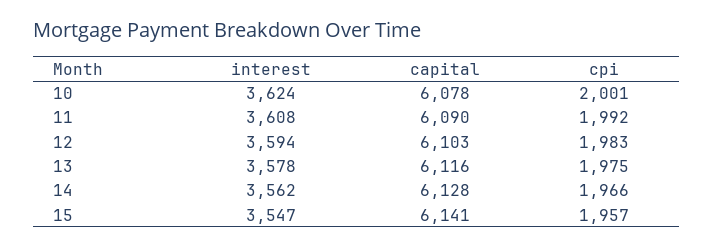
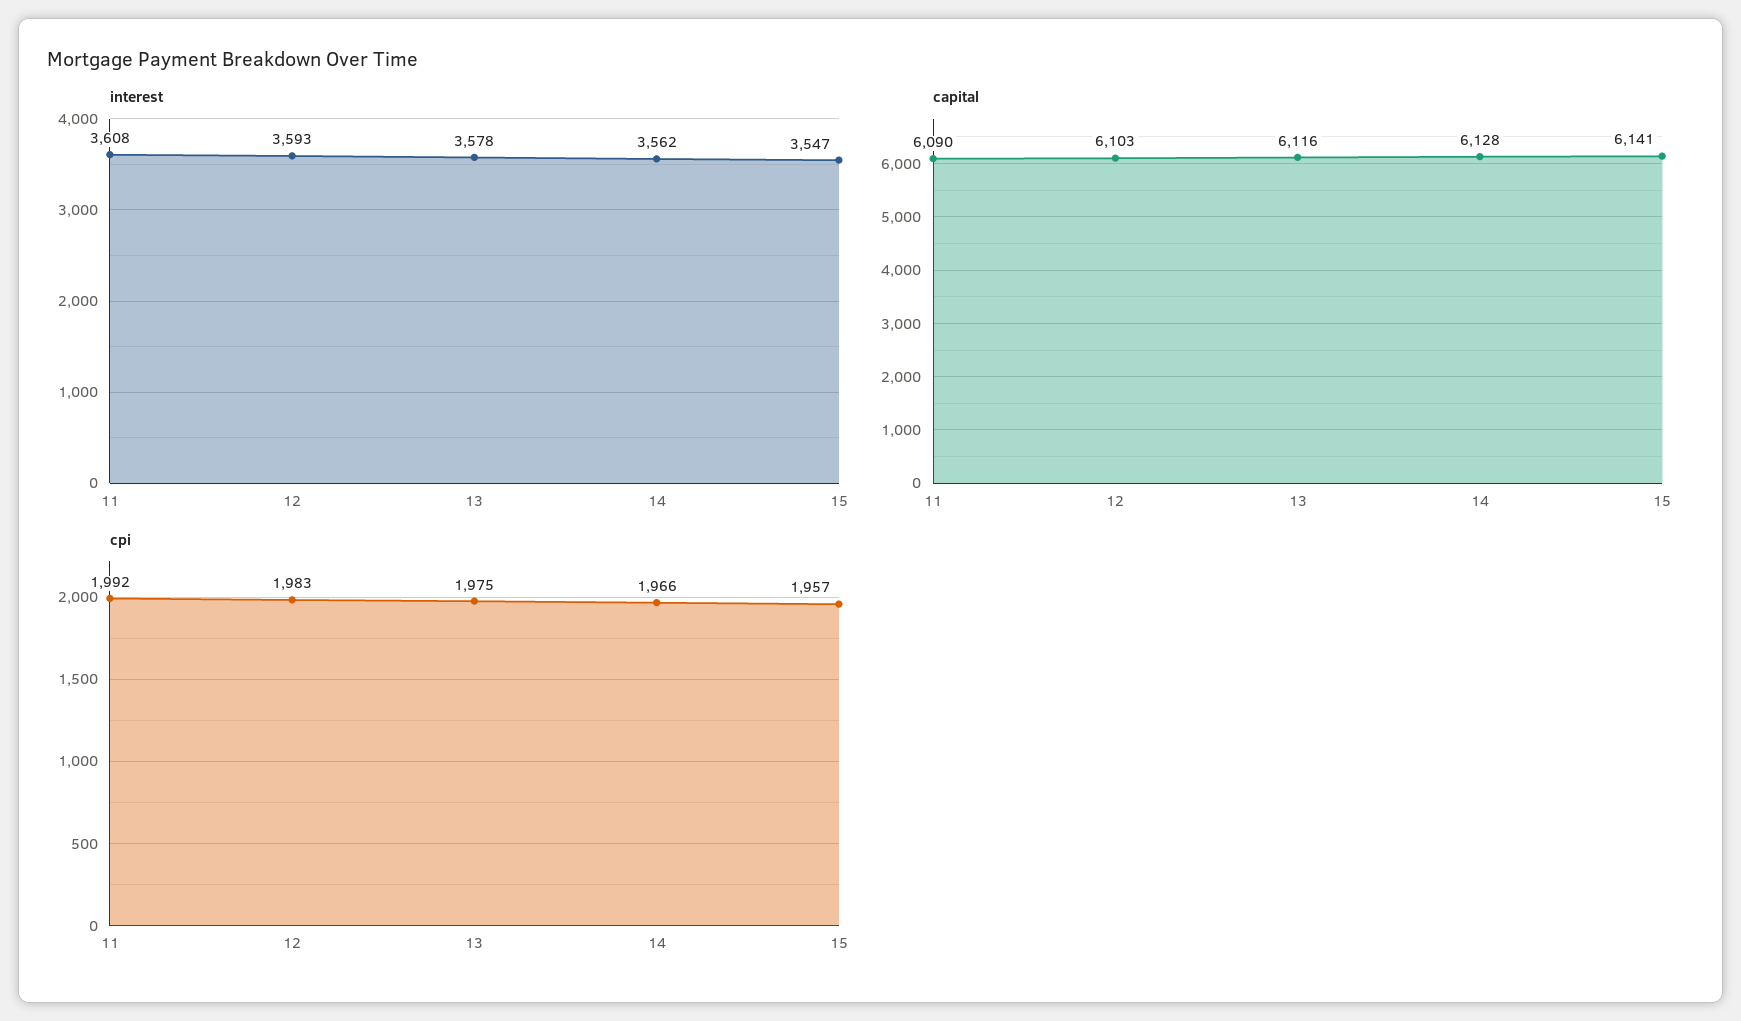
  {
    "interest": {
-     "10": 3624,
      "11": 3608,
-     "12": 3594,
+     "12": 3593,
      "13": 3578,
      "14": 3562,
      "15": 3547
    },
    "capital": {
-     "10": 6078,
      "11": 6090,
      "12": 6103,
      "13": 6116,
      "14": 6128,
      "15": 6141
    },
    "cpi": {
-     "10": 2001,
      "11": 1992,
      "12": 1983,
      "13": 1975,
      "14": 1966,
      "15": 1957
    }
  }

